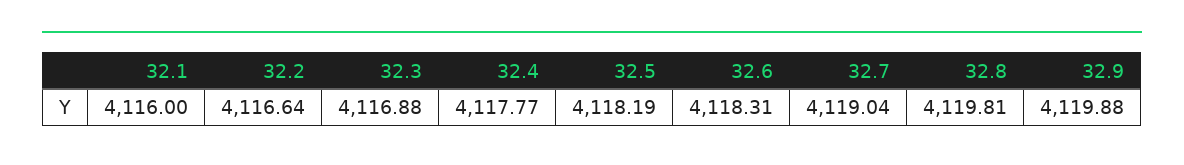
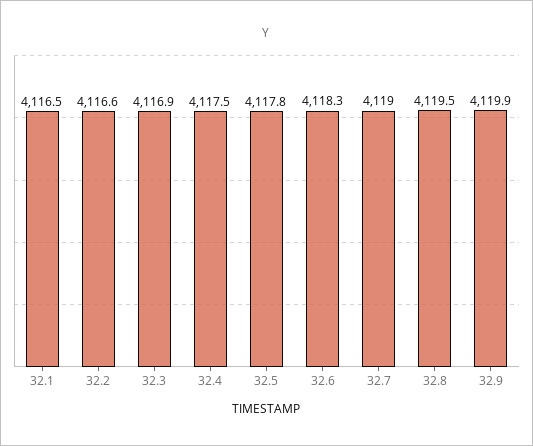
  {
-   "32.1": 4116,
+   "32.1": 4116.5,
    "32.2": 4116.64,
    "32.3": 4116.88,
-   "32.4": 4117.77,
+   "32.4": 4117.5,
-   "32.5": 4118.19,
+   "32.5": 4117.8,
    "32.6": 4118.31,
    "32.7": 4119.04,
-   "32.8": 4119.81,
+   "32.8": 4119.5,
    "32.9": 4119.88
  }

